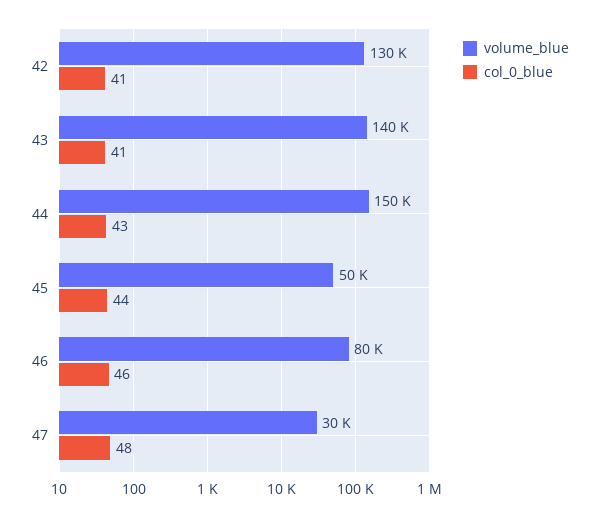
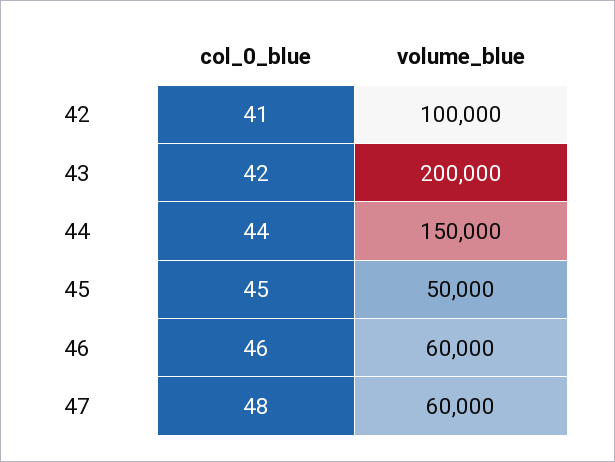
  {
    "volume_blue": {
-     "42": 130000,
+     "42": 100000,
-     "43": 140000,
+     "43": 200000,
      "44": 150000,
      "45": 50000,
-     "46": 80000,
+     "46": 60000,
-     "47": 30000
+     "47": 60000
    },
    "col_0_blue": {
      "42": 41,
-     "43": 41,
+     "43": 42,
-     "44": 43,
+     "44": 44,
-     "45": 44,
+     "45": 45,
      "46": 46,
      "47": 48
    }
  }

